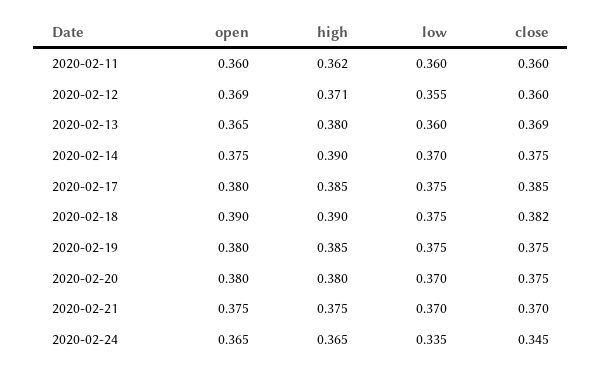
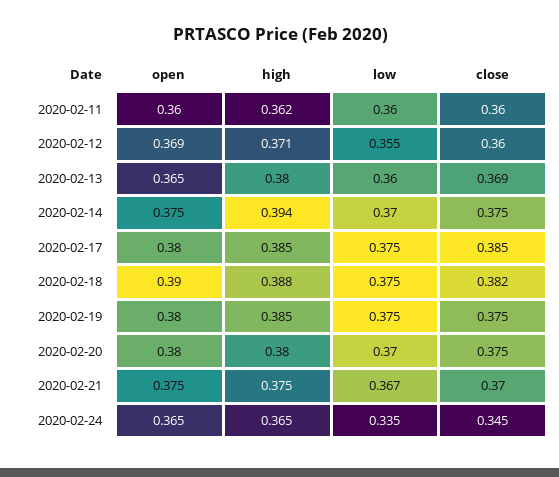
  {
    "open": {
      "2020-02-11": 0.36,
      "2020-02-12": 0.369,
      "2020-02-13": 0.365,
      "2020-02-14": 0.375,
      "2020-02-17": 0.38,
      "2020-02-18": 0.39,
      "2020-02-19": 0.38,
      "2020-02-20": 0.38,
      "2020-02-21": 0.375,
      "2020-02-24": 0.365
    },
    "high": {
      "2020-02-11": 0.362,
      "2020-02-12": 0.371,
      "2020-02-13": 0.38,
-     "2020-02-14": 0.39,
+     "2020-02-14": 0.394,
      "2020-02-17": 0.385,
-     "2020-02-18": 0.39,
+     "2020-02-18": 0.388,
      "2020-02-19": 0.385,
      "2020-02-20": 0.38,
      "2020-02-21": 0.375,
      "2020-02-24": 0.365
    },
    "low": {
      "2020-02-11": 0.36,
      "2020-02-12": 0.355,
      "2020-02-13": 0.36,
      "2020-02-14": 0.37,
      "2020-02-17": 0.375,
      "2020-02-18": 0.375,
      "2020-02-19": 0.375,
      "2020-02-20": 0.37,
-     "2020-02-21": 0.37,
+     "2020-02-21": 0.367,
      "2020-02-24": 0.335
    },
    "close": {
      "2020-02-11": 0.36,
      "2020-02-12": 0.36,
      "2020-02-13": 0.369,
      "2020-02-14": 0.375,
      "2020-02-17": 0.385,
      "2020-02-18": 0.382,
      "2020-02-19": 0.375,
      "2020-02-20": 0.375,
      "2020-02-21": 0.37,
      "2020-02-24": 0.345
    }
  }

